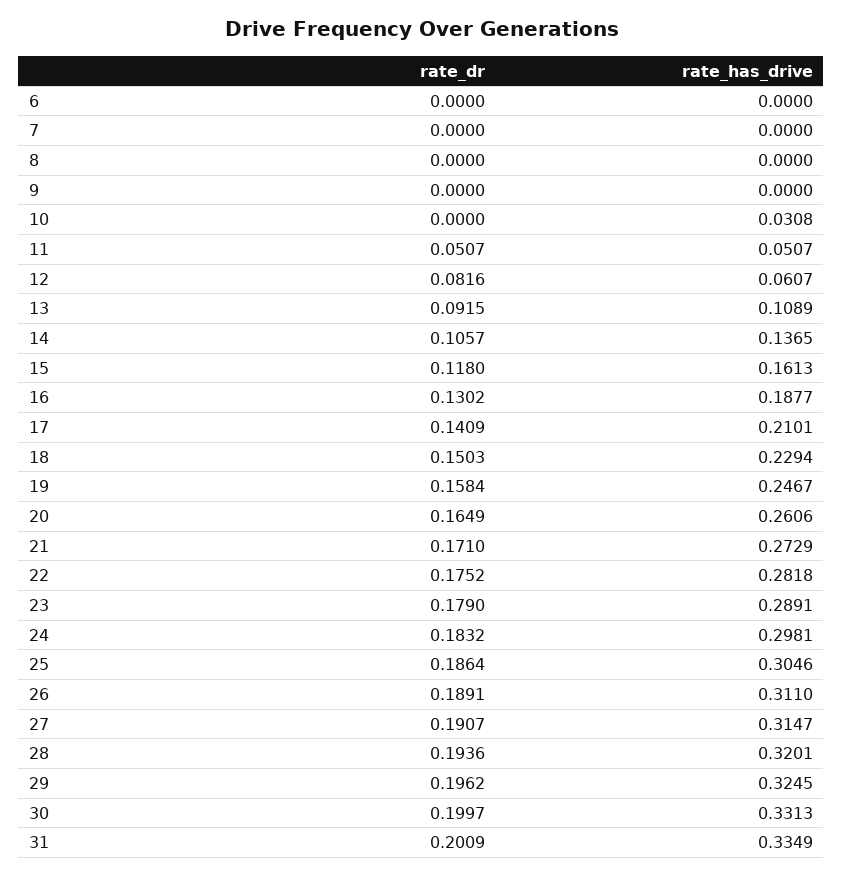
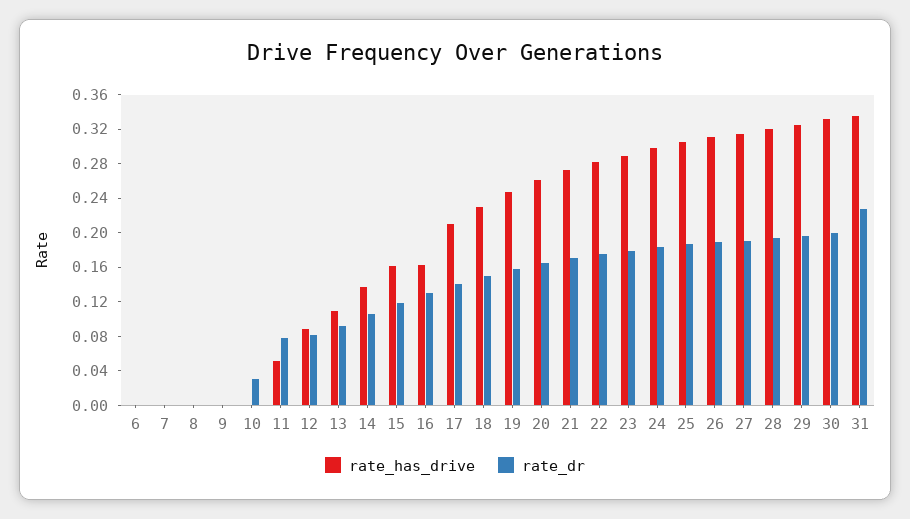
  {
    "rate_dr": {
      "6": 0,
      "7": 0,
      "8": 0,
      "9": 0,
-     "10": 0,
+     "10": 0.03,
-     "11": 0.0507,
+     "11": 0.08,
      "12": 0.0816,
      "13": 0.0915,
      "14": 0.1057,
      "15": 0.118,
      "16": 0.1302,
      "17": 0.1409,
      "18": 0.1503,
      "19": 0.1584,
      "20": 0.1649,
      "21": 0.171,
      "22": 0.1752,
      "23": 0.179,
      "24": 0.1832,
      "25": 0.1864,
      "26": 0.1891,
      "27": 0.1907,
      "28": 0.1936,
      "29": 0.1962,
      "30": 0.1997,
-     "31": 0.2009
+     "31": 0.23
    },
    "rate_has_drive": {
      "6": 0,
      "7": 0,
      "8": 0,
      "9": 0,
-     "10": 0.0308,
+     "10": 0,
      "11": 0.0507,
-     "12": 0.0607,
+     "12": 0.09,
      "13": 0.1089,
      "14": 0.1365,
      "15": 0.1613,
-     "16": 0.1877,
+     "16": 0.16,
      "17": 0.2101,
      "18": 0.2294,
      "19": 0.2467,
      "20": 0.2606,
      "21": 0.2729,
      "22": 0.2818,
      "23": 0.2891,
      "24": 0.2981,
      "25": 0.3046,
      "26": 0.311,
      "27": 0.3147,
      "28": 0.3201,
      "29": 0.3245,
      "30": 0.3313,
      "31": 0.3349
    }
  }

